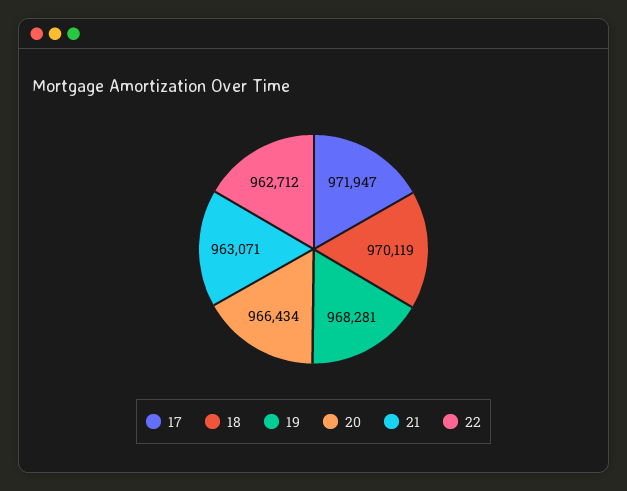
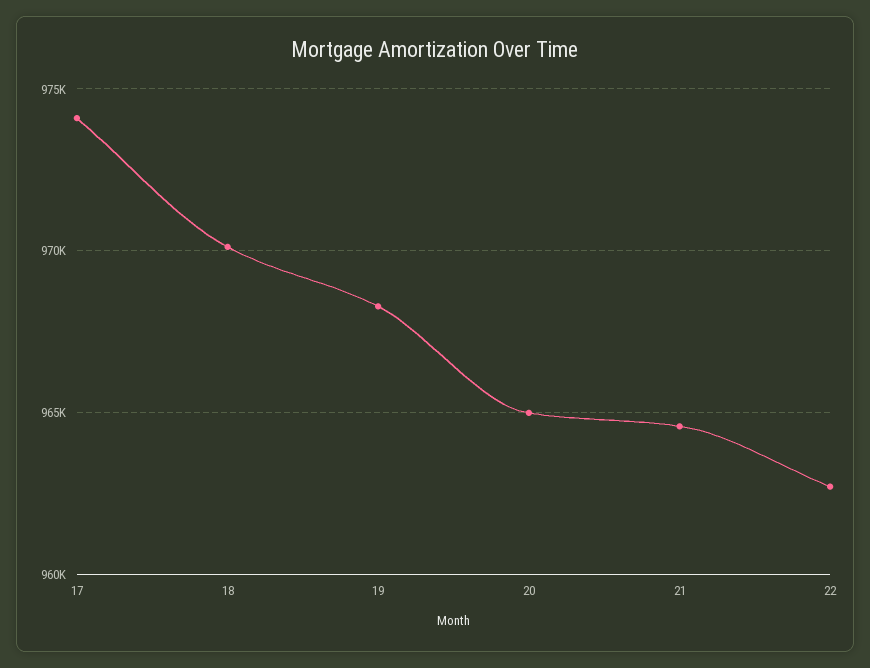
  {
-   "17": 971947,
+   "17": 974000,
    "18": 970119,
    "19": 968281,
-   "20": 966434,
+   "20": 965000,
-   "21": 963071,
+   "21": 964500,
    "22": 962712
  }

